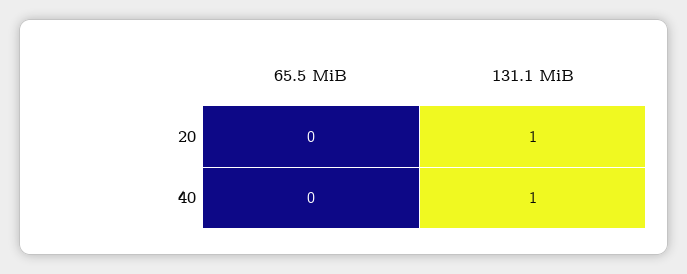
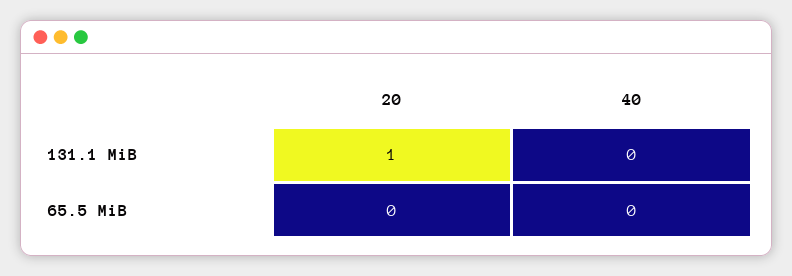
  {
    "65.5 MiB": {
      "20": 0,
      "40": 0
    },
    "131.1 MiB": {
      "20": 1,
-     "40": 1
+     "40": 0
    }
  }

